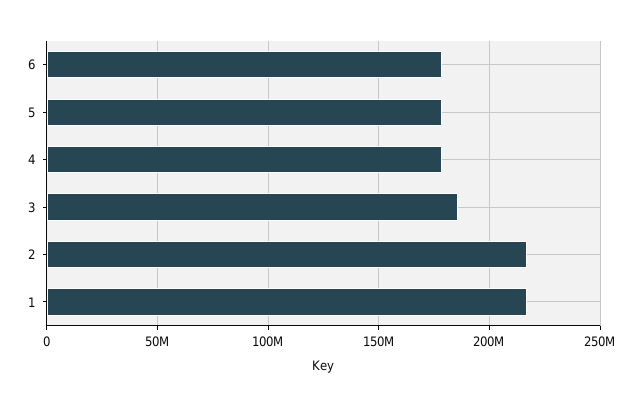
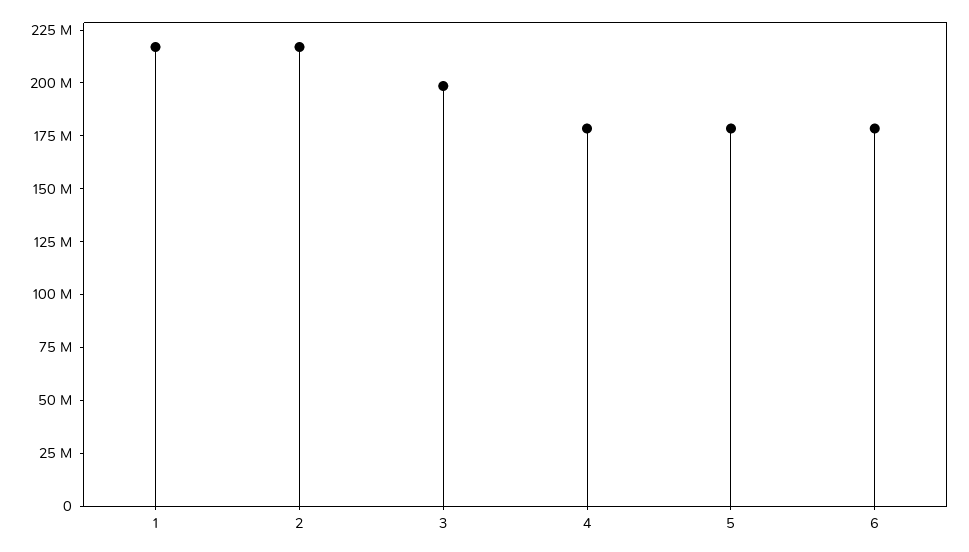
  {
    "6": 180000000,
    "5": 180000000,
    "4": 180000000,
-   "3": 185000000,
+   "3": 200000000,
    "2": 215000000,
    "1": 215000000
  }

